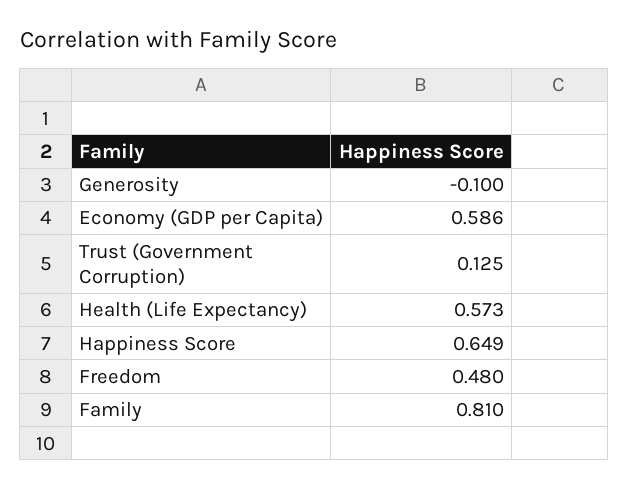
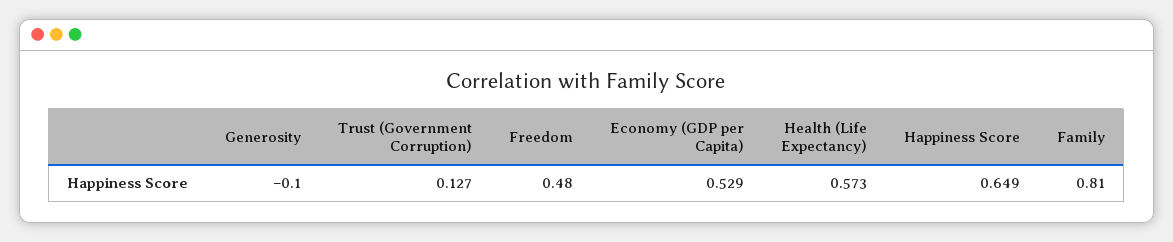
  {
    "Generosity": -0.1,
-   "Economy (GDP per Capita)": 0.586,
+   "Economy (GDP per Capita)": 0.529,
-   "Trust (Government Corruption)": 0.125,
+   "Trust (Government Corruption)": 0.127,
    "Health (Life Expectancy)": 0.573,
    "Happiness Score": 0.649,
    "Freedom": 0.48,
    "Family": 0.81
  }

